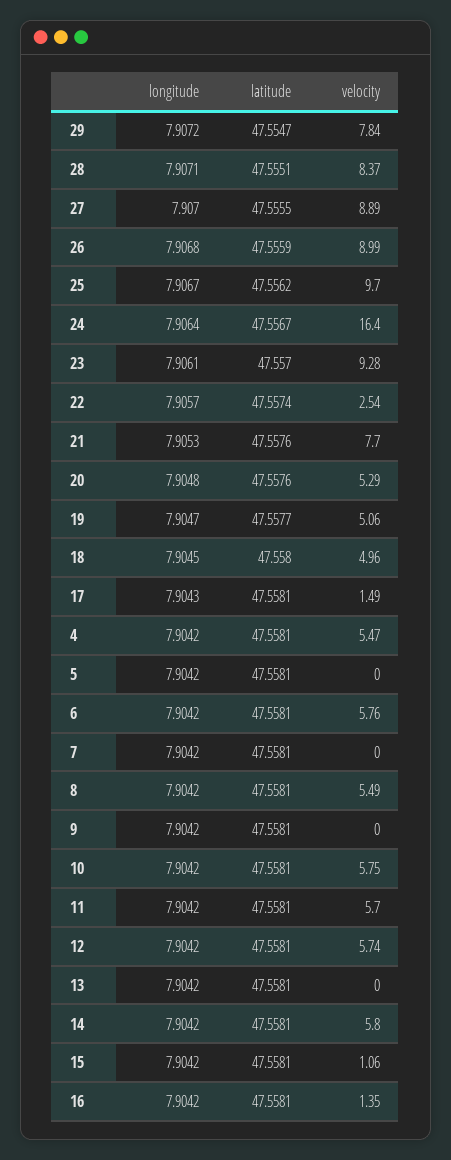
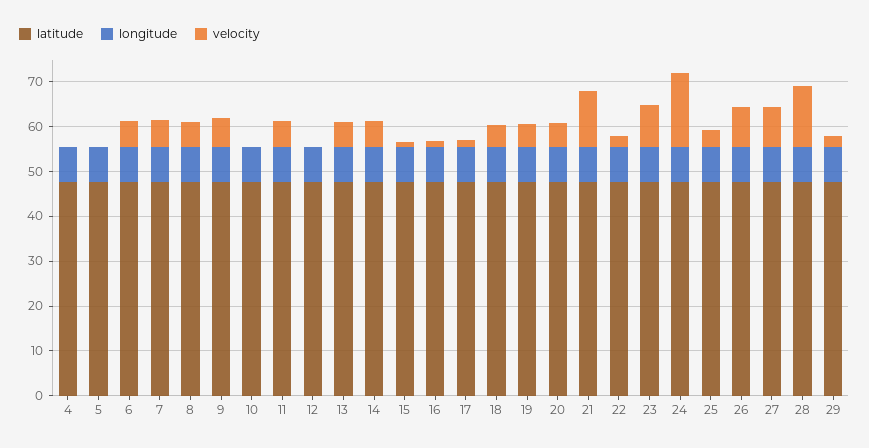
  {
    "longitude": {
      "29": 7.9072,
      "28": 7.9071,
      "27": 7.907,
      "26": 7.9068,
      "25": 7.9067,
      "24": 7.9064,
      "23": 7.9061,
      "22": 7.9057,
      "21": 7.9053,
      "20": 7.9048,
      "19": 7.9047,
      "18": 7.9045,
      "17": 7.9043,
      "4": 7.9042,
      "5": 7.9042,
      "6": 7.9042,
      "7": 7.9042,
      "8": 7.9042,
      "9": 7.9042,
      "10": 7.9042,
      "11": 7.9042,
      "12": 7.9042,
      "13": 7.9042,
      "14": 7.9042,
      "15": 7.9042,
      "16": 7.9042
    },
    "latitude": {
      "29": 47.5547,
      "28": 47.5551,
      "27": 47.5555,
      "26": 47.5559,
      "25": 47.5562,
      "24": 47.5567,
      "23": 47.557,
      "22": 47.5574,
      "21": 47.5576,
      "20": 47.5576,
      "19": 47.5577,
      "18": 47.558,
      "17": 47.5581,
      "4": 47.5581,
      "5": 47.5581,
      "6": 47.5581,
      "7": 47.5581,
      "8": 47.5581,
      "9": 47.5581,
      "10": 47.5581,
      "11": 47.5581,
      "12": 47.5581,
      "13": 47.5581,
      "14": 47.5581,
      "15": 47.5581,
      "16": 47.5581
    },
    "velocity": {
-     "29": 7.84,
+     "29": 2,
-     "28": 8.37,
+     "28": 14,
      "27": 8.89,
      "26": 8.99,
-     "25": 9.7,
+     "25": 4,
      "24": 16.4,
      "23": 9.28,
      "22": 2.54,
-     "21": 7.7,
+     "21": 12,
      "20": 5.29,
      "19": 5.06,
      "18": 4.96,
      "17": 1.49,
-     "4": 5.47,
+     "4": 0,
      "5": 0,
      "6": 5.76,
-     "7": 0,
+     "7": 6,
      "8": 5.49,
-     "9": 0,
+     "9": 6,
-     "10": 5.75,
+     "10": 0,
      "11": 5.7,
-     "12": 5.74,
+     "12": 0,
-     "13": 0,
+     "13": 6,
      "14": 5.8,
      "15": 1.06,
      "16": 1.35
    }
  }

